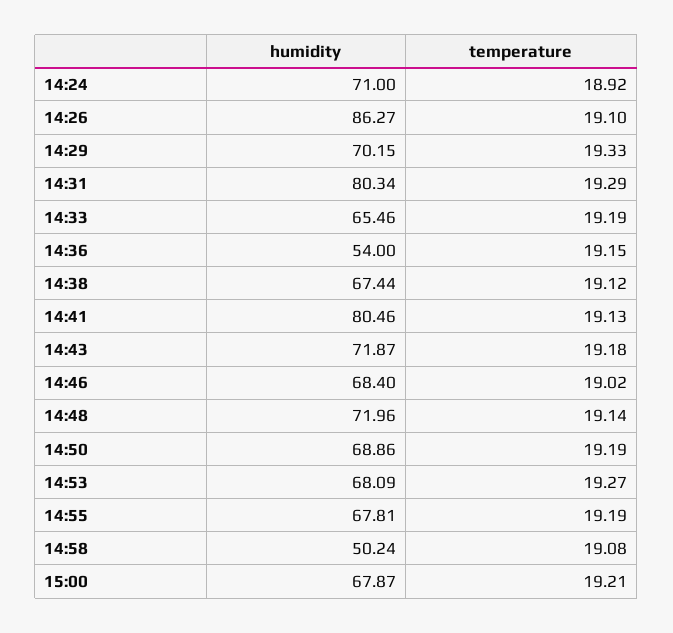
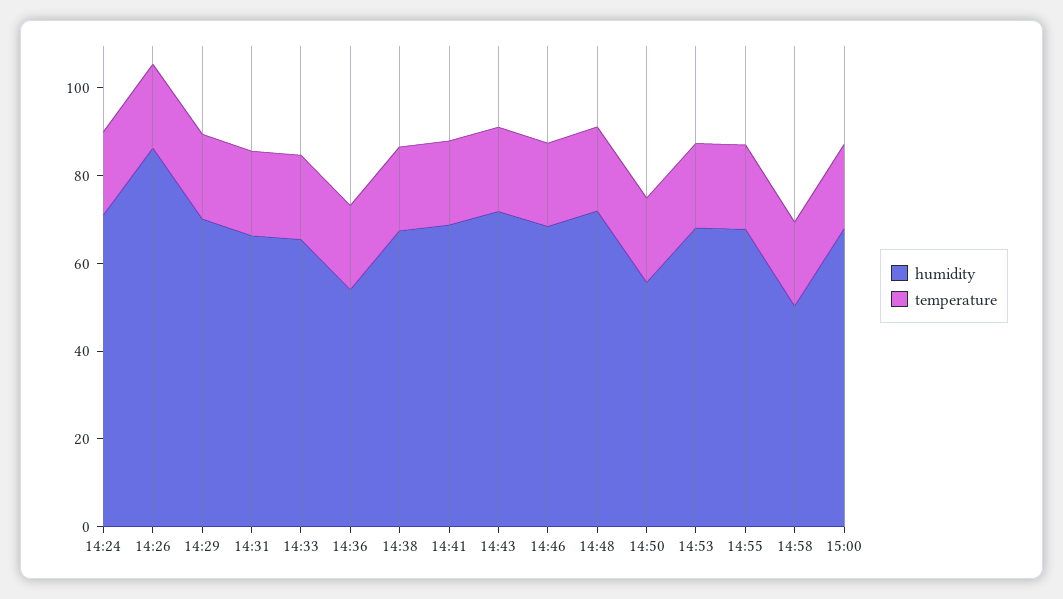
  {
    "humidity": {
      "14:24": 71,
      "14:26": 86.27,
      "14:29": 70.15,
-     "14:31": 80.34,
+     "14:31": 65,
      "14:33": 65.46,
      "14:36": 54,
      "14:38": 67.44,
-     "14:41": 80.46,
+     "14:41": 70,
      "14:43": 71.87,
      "14:46": 68.4,
      "14:48": 71.96,
-     "14:50": 68.86,
+     "14:50": 55,
      "14:53": 68.09,
      "14:55": 67.81,
      "14:58": 50.24,
      "15:00": 67.87
    },
    "temperature": {
      "14:24": 18.92,
      "14:26": 19.1,
      "14:29": 19.33,
      "14:31": 19.29,
      "14:33": 19.19,
      "14:36": 19.15,
      "14:38": 19.12,
      "14:41": 19.13,
      "14:43": 19.18,
      "14:46": 19.02,
      "14:48": 19.14,
      "14:50": 19.19,
      "14:53": 19.27,
      "14:55": 19.19,
      "14:58": 19.08,
      "15:00": 19.21
    }
  }

